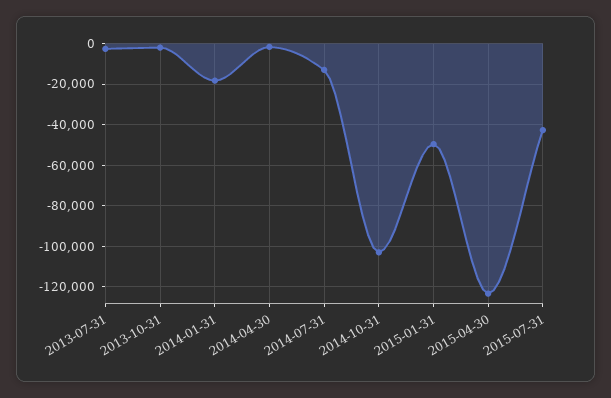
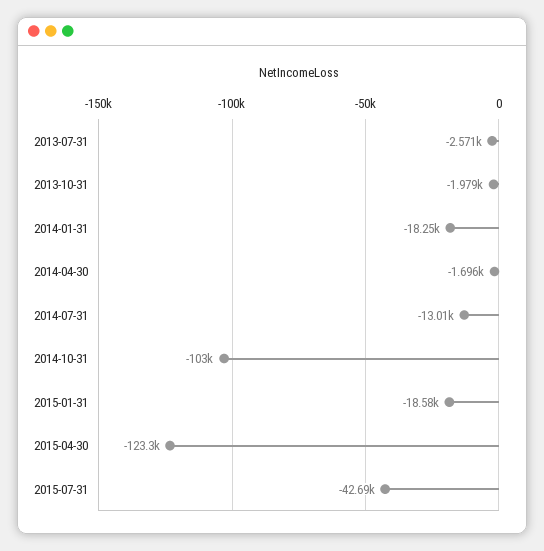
  {
    "2013-07-31": -2571,
    "2013-10-31": -1979,
    "2014-01-31": -18250,
    "2014-04-30": -1696,
    "2014-07-31": -13010,
    "2014-10-31": -103000,
-   "2015-01-31": -50000,
+   "2015-01-31": -18580,
    "2015-04-30": -123300,
    "2015-07-31": -42690
  }

